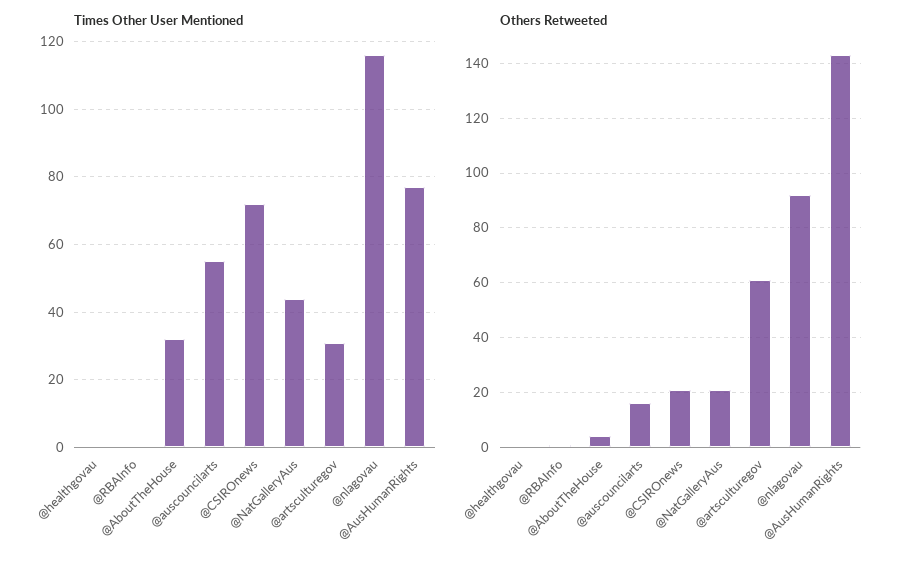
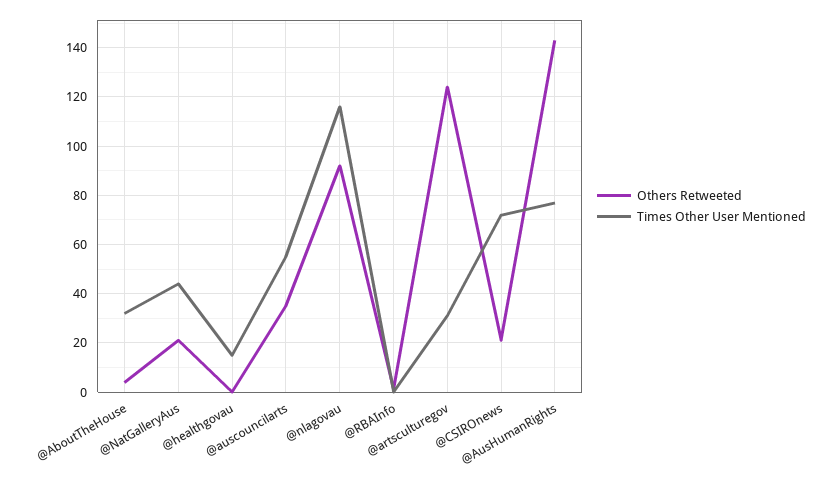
  {
    "Times Other User Mentioned": {
-     "@healthgovau": 0,
+     "@healthgovau": 15,
      "@RBAInfo": 0,
      "@AboutTheHouse": 30,
      "@auscouncilarts": 55,
      "@CSIROnews": 70,
      "@NatGalleryAus": 45,
      "@artsculturegov": 30,
      "@nlagovau": 115,
      "@AusHumanRights": 75
    },
    "Others Retweeted": {
      "@healthgovau": 0,
      "@RBAInfo": 0,
      "@AboutTheHouse": 5,
-     "@auscouncilarts": 15,
+     "@auscouncilarts": 35,
      "@CSIROnews": 20,
      "@NatGalleryAus": 20,
-     "@artsculturegov": 60,
+     "@artsculturegov": 125,
      "@nlagovau": 90,
      "@AusHumanRights": 145
    }
  }

